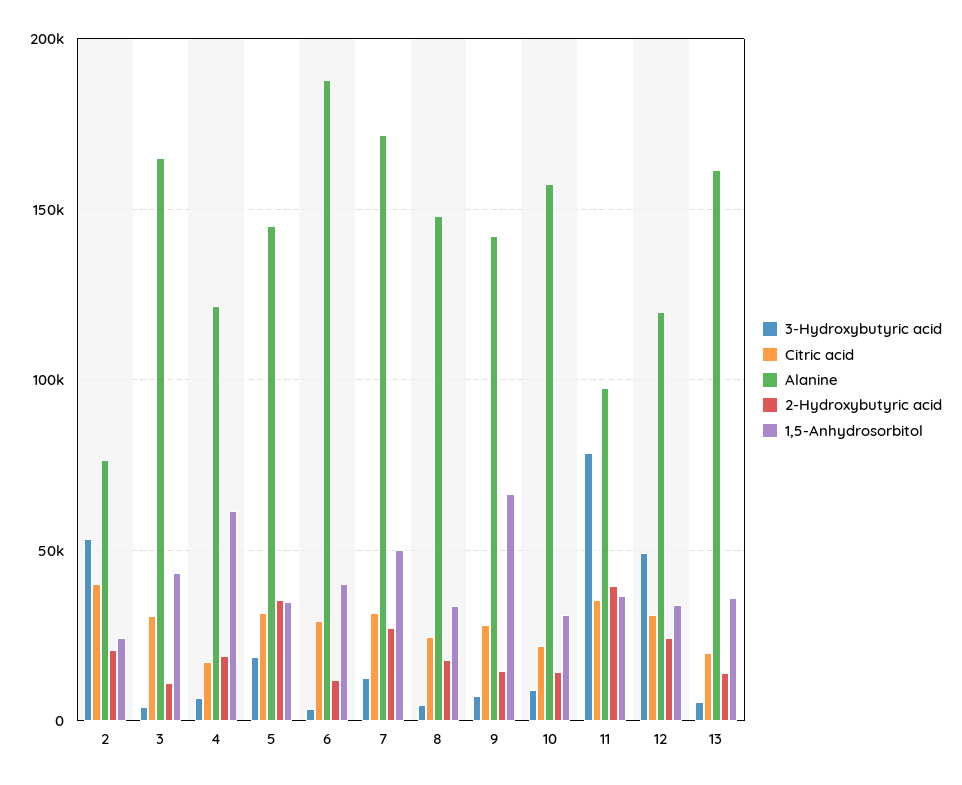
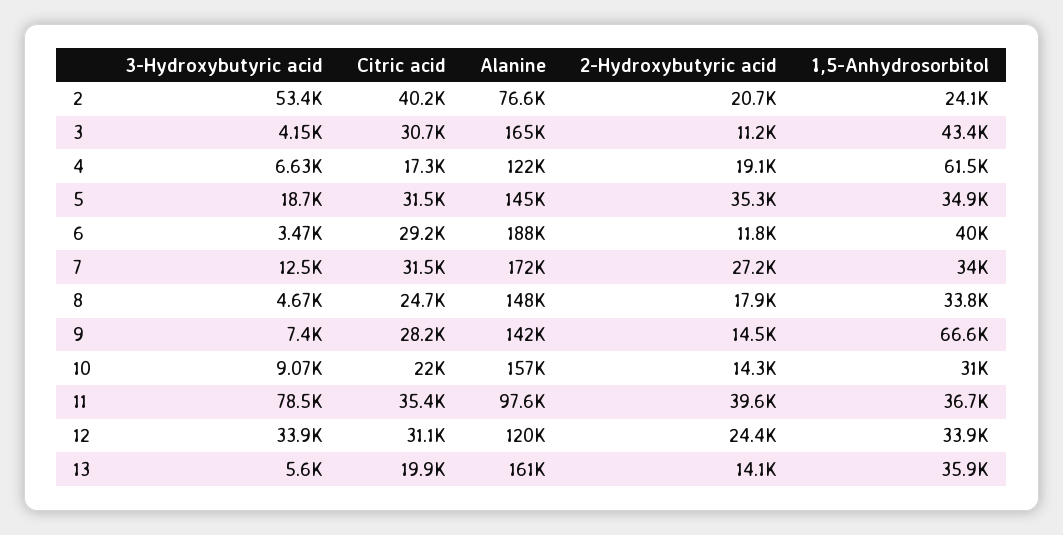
  {
    "3-Hydroxybutyric acid": {
      "2": 53400,
      "3": 4150,
      "4": 6630,
      "5": 18700,
      "6": 3470,
      "7": 12500,
      "8": 4670,
      "9": 7400,
      "10": 9070,
      "11": 78500,
-     "12": 50000,
+     "12": 33900,
      "13": 5600
    },
    "Citric acid": {
      "2": 40200,
      "3": 30700,
      "4": 17300,
      "5": 31500,
      "6": 29200,
      "7": 31500,
      "8": 24700,
      "9": 28200,
      "10": 22000,
      "11": 35400,
      "12": 31100,
      "13": 19900
    },
    "Alanine": {
      "2": 76600,
      "3": 165000,
      "4": 122000,
      "5": 145000,
      "6": 188000,
      "7": 172000,
      "8": 148000,
      "9": 142000,
      "10": 157000,
      "11": 97600,
      "12": 120000,
      "13": 161000
    },
    "2-Hydroxybutyric acid": {
      "2": 20700,
      "3": 11200,
      "4": 19100,
      "5": 35300,
      "6": 11800,
      "7": 27200,
      "8": 17900,
      "9": 14500,
      "10": 14300,
      "11": 39600,
      "12": 24400,
      "13": 14100
    },
    "1,5-Anhydrosorbitol": {
      "2": 24100,
      "3": 43400,
      "4": 61500,
      "5": 34900,
      "6": 40000,
-     "7": 50000,
+     "7": 34000,
      "8": 33800,
      "9": 66600,
      "10": 31000,
      "11": 36700,
      "12": 33900,
      "13": 35900
    }
  }

